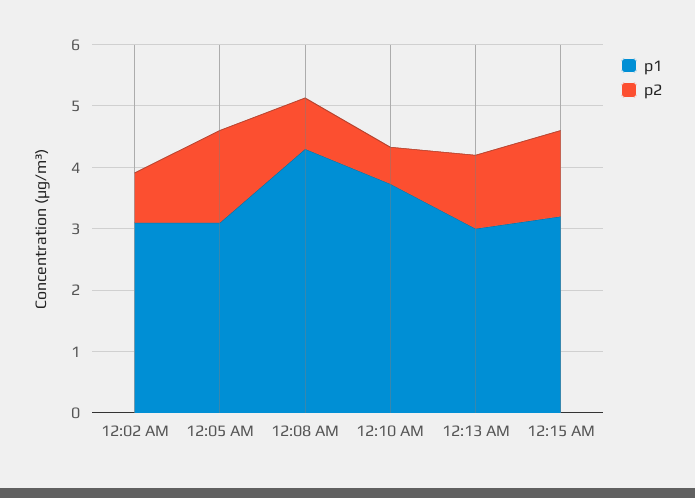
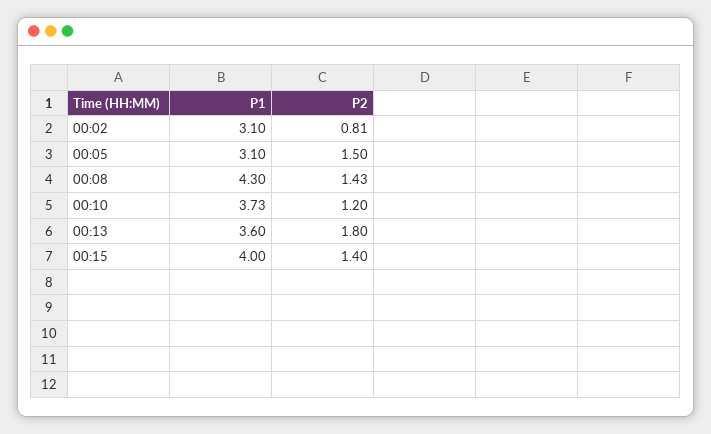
  {
    "p1": {
      "12:02 AM": 3.1,
      "12:05 AM": 3.1,
      "12:08 AM": 4.3,
      "12:10 AM": 3.73,
-     "12:13 AM": 3,
+     "12:13 AM": 3.6,
-     "12:15 AM": 3.2
+     "12:15 AM": 4
    },
    "p2": {
      "12:02 AM": 0.81,
      "12:05 AM": 1.5,
-     "12:08 AM": 0.8,
+     "12:08 AM": 1.43,
-     "12:10 AM": 0.6,
+     "12:10 AM": 1.2,
-     "12:13 AM": 1.2,
+     "12:13 AM": 1.8,
      "12:15 AM": 1.4
    }
  }

